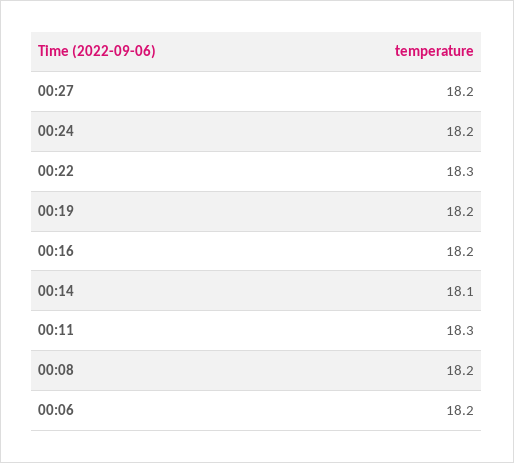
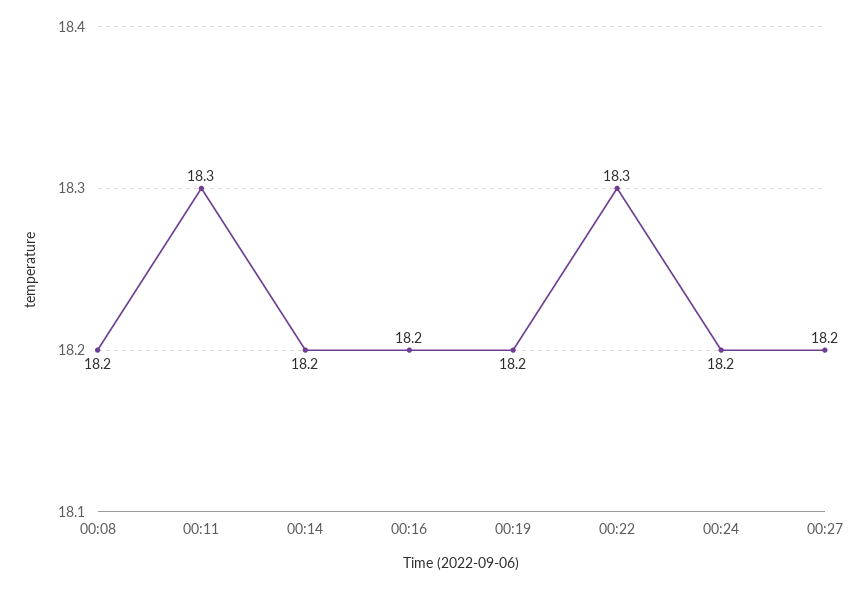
  {
    "00:27": 18.2,
    "00:24": 18.2,
    "00:22": 18.3,
    "00:19": 18.2,
    "00:16": 18.2,
-   "00:14": 18.1,
+   "00:14": 18.2,
    "00:11": 18.3,
-   "00:08": 18.2,
+   "00:08": 18.2
-   "00:06": 18.2
  }

